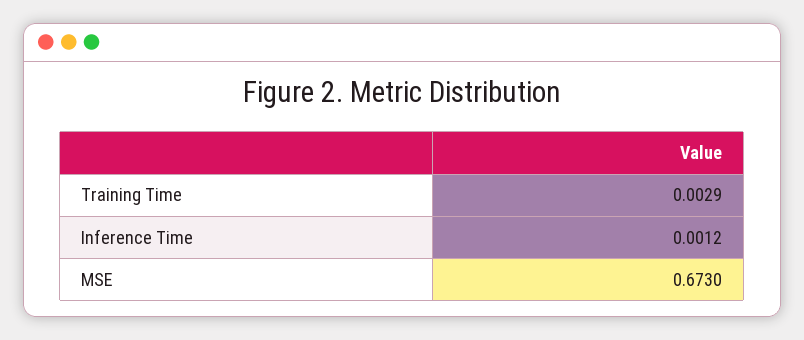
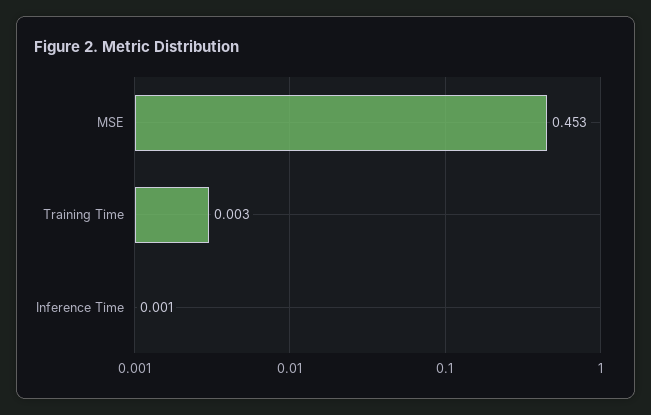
  {
    "Training Time": 0.0029,
    "Inference Time": 0.0012,
-   "MSE": 0.673
+   "MSE": 0.453
  }

